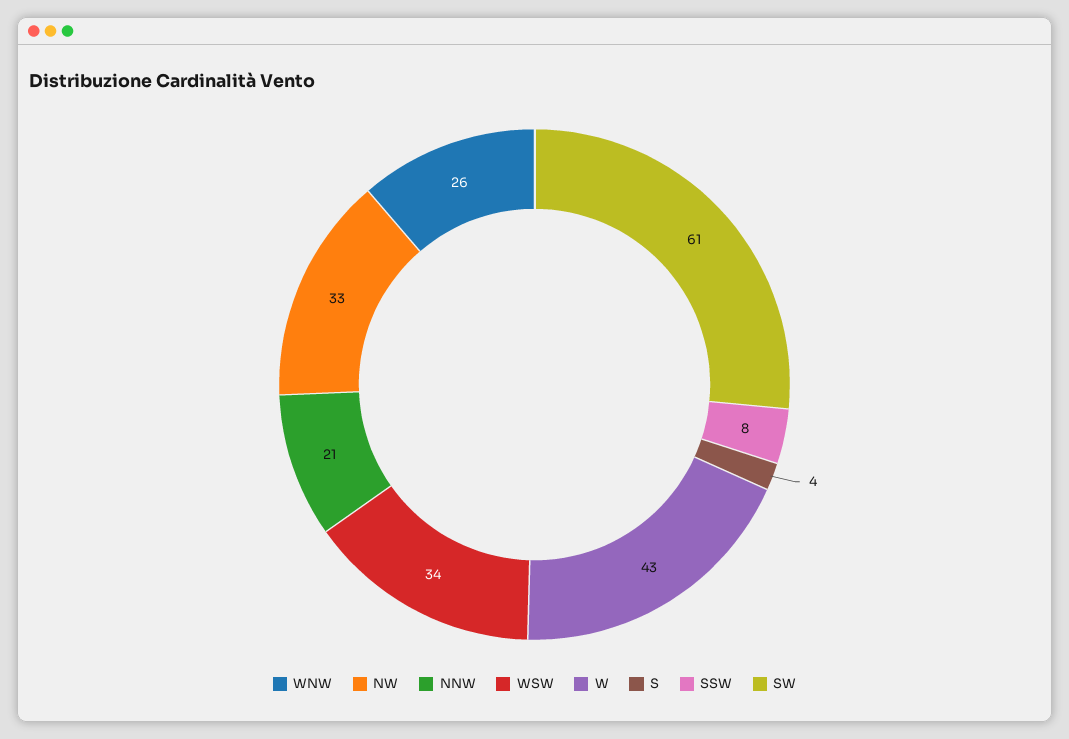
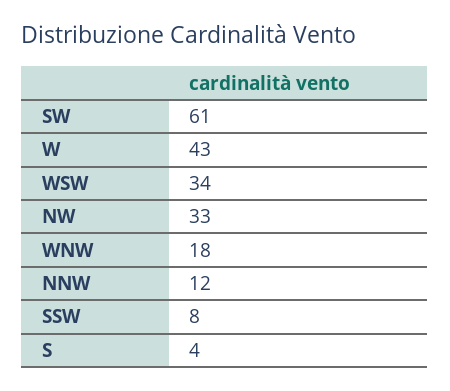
  {
-   "WNW": 26,
+   "WNW": 18,
    "NW": 33,
-   "NNW": 21,
+   "NNW": 12,
    "WSW": 34,
    "W": 43,
    "S": 4,
    "SSW": 8,
    "SW": 61
  }

